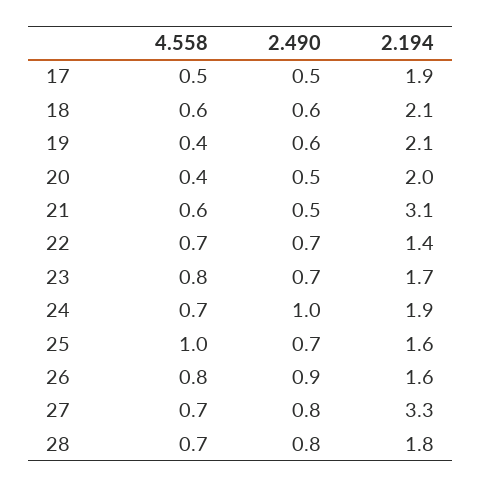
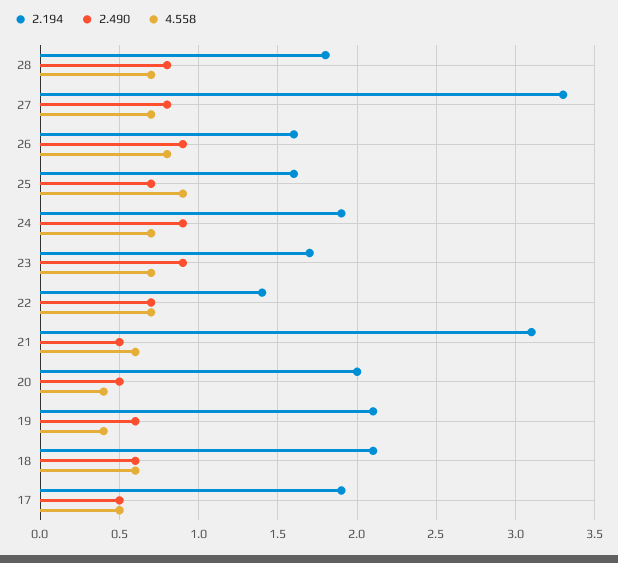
  {
    "4.558": {
      "17": 0.5,
      "18": 0.6,
      "19": 0.4,
      "20": 0.4,
      "21": 0.6,
      "22": 0.7,
-     "23": 0.8,
+     "23": 0.7,
      "24": 0.7,
-     "25": 1,
+     "25": 0.9,
      "26": 0.8,
      "27": 0.7,
      "28": 0.7
    },
    "2.490": {
      "17": 0.5,
      "18": 0.6,
      "19": 0.6,
      "20": 0.5,
      "21": 0.5,
      "22": 0.7,
-     "23": 0.7,
+     "23": 0.9,
-     "24": 1,
+     "24": 0.9,
      "25": 0.7,
      "26": 0.9,
      "27": 0.8,
      "28": 0.8
    },
    "2.194": {
      "17": 1.9,
      "18": 2.1,
      "19": 2.1,
      "20": 2,
      "21": 3.1,
      "22": 1.4,
      "23": 1.7,
      "24": 1.9,
      "25": 1.6,
      "26": 1.6,
      "27": 3.3,
      "28": 1.8
    }
  }

